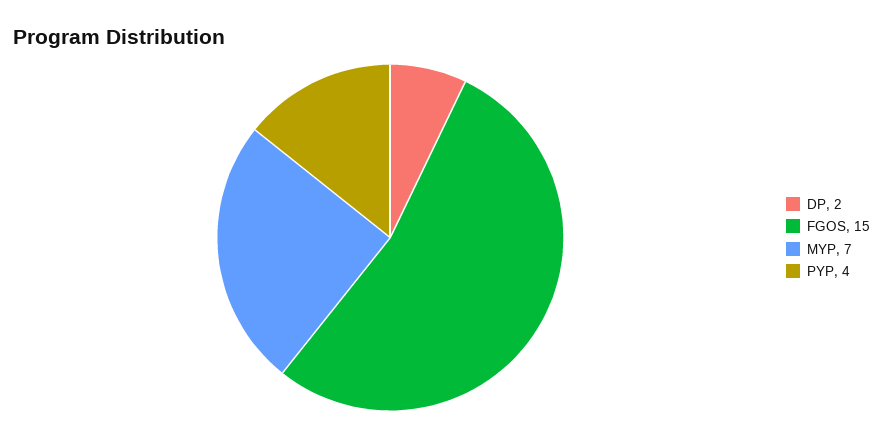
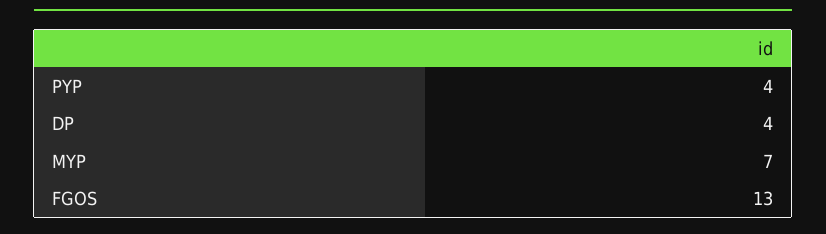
  {
-   "DP": 2,
+   "DP": 4,
-   "FGOS": 15,
+   "FGOS": 13,
    "MYP": 7,
    "PYP": 4
  }

